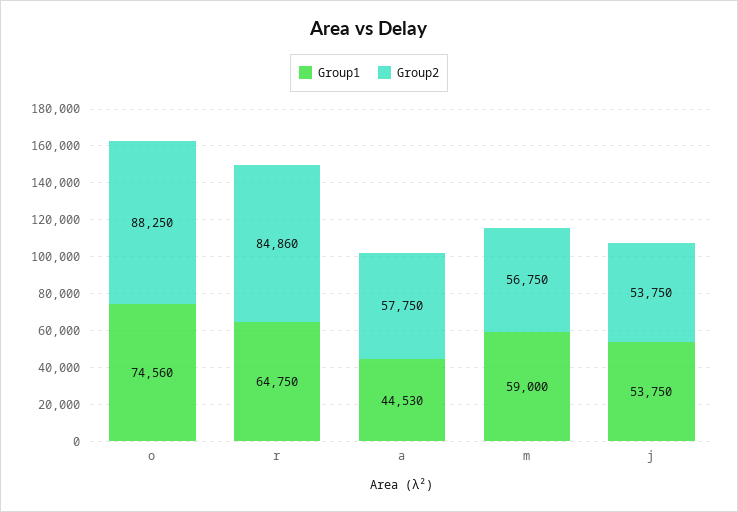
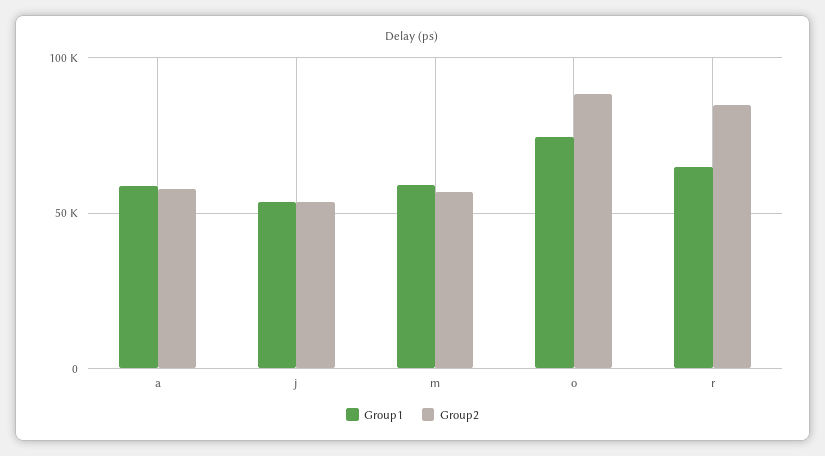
  {
    "Group1": {
      "o": 74560,
      "r": 64750,
-     "a": 44530,
+     "a": 60000,
      "m": 59000,
      "j": 53750
    },
    "Group2": {
      "o": 88250,
      "r": 84860,
      "a": 57750,
      "m": 56750,
      "j": 53750
    }
  }

